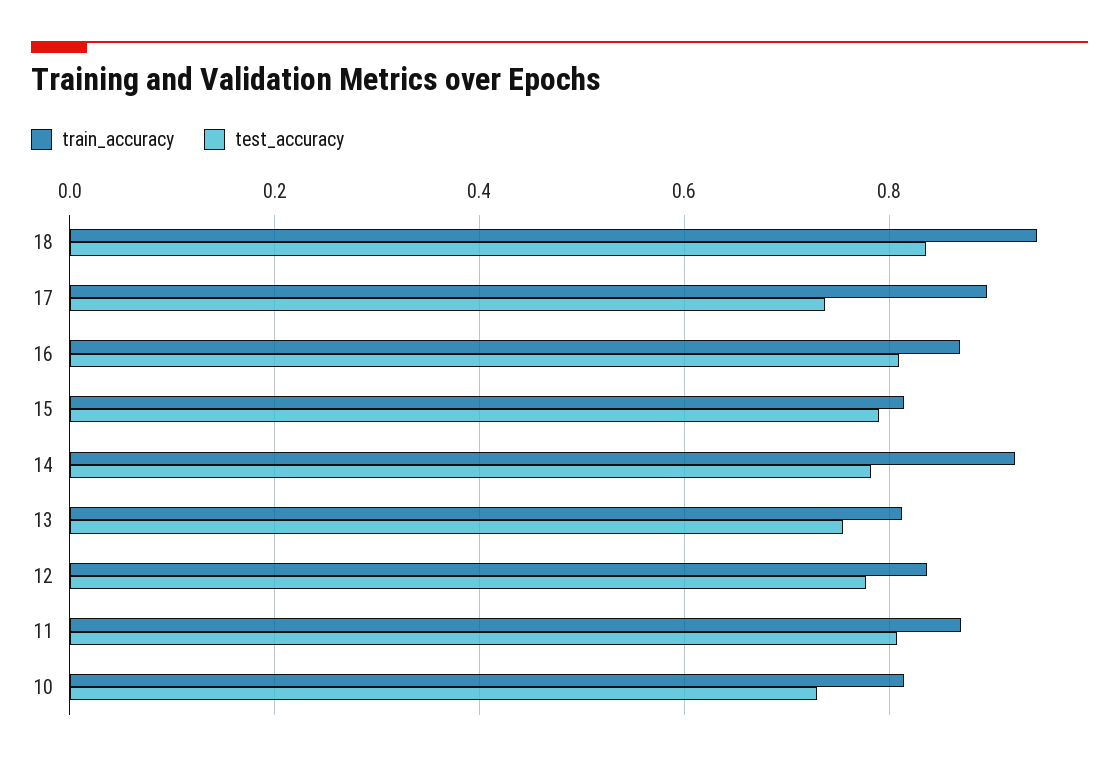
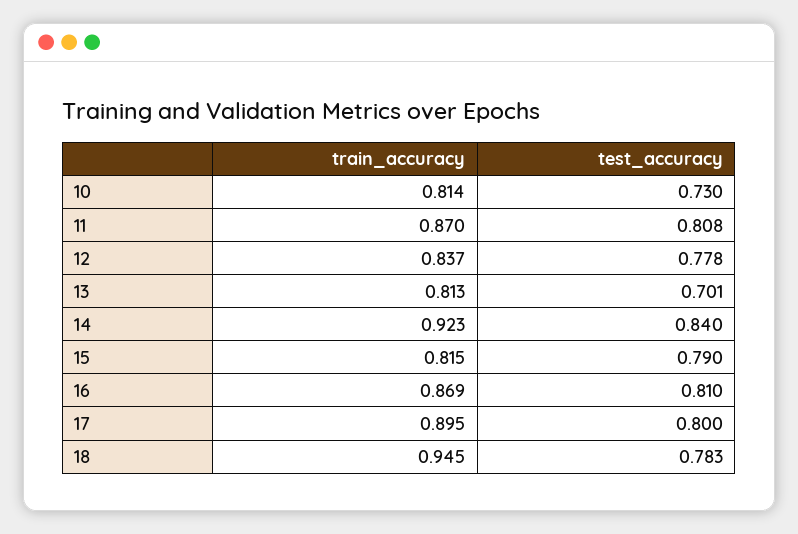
  {
    "train_accuracy": {
      "18": 0.945,
      "17": 0.895,
      "16": 0.869,
      "15": 0.815,
      "14": 0.923,
      "13": 0.813,
      "12": 0.837,
      "11": 0.87,
      "10": 0.814
    },
    "test_accuracy": {
-     "18": 0.84,
+     "18": 0.783,
-     "17": 0.74,
+     "17": 0.8,
      "16": 0.81,
      "15": 0.79,
-     "14": 0.78,
+     "14": 0.84,
-     "13": 0.76,
+     "13": 0.701,
      "12": 0.778,
      "11": 0.808,
      "10": 0.73
    }
  }

